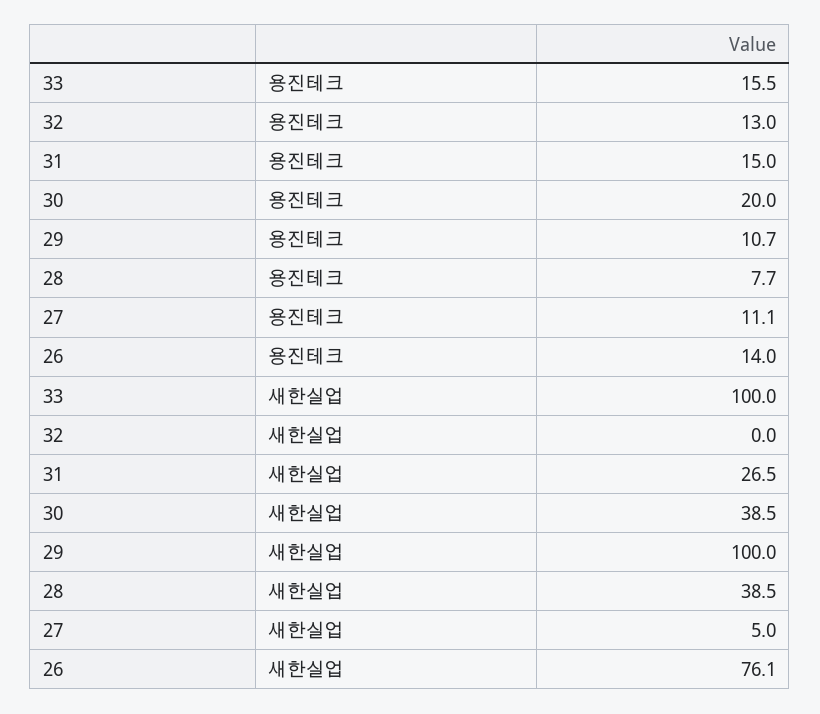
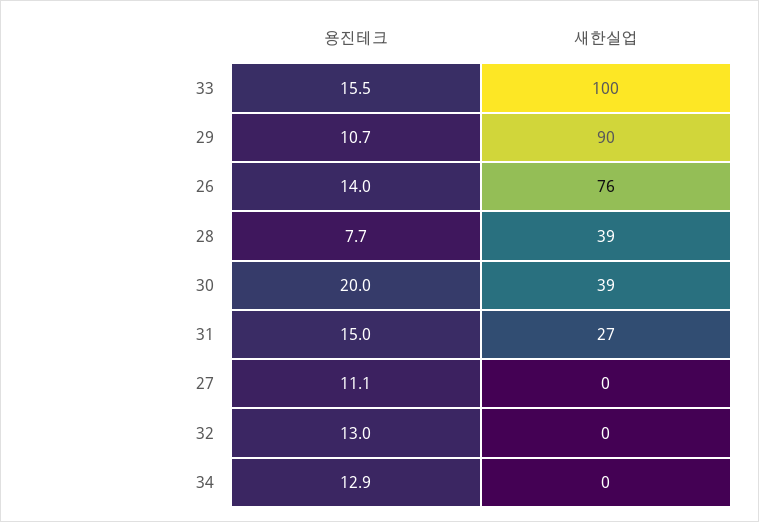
  {
    "33": {
      "용진테크": 15.5,
      "새한실업": 100
    },
    "32": {
      "용진테크": 13,
      "새한실업": 0
    },
    "31": {
      "용진테크": 15,
      "새한실업": 26.5
    },
    "30": {
      "용진테크": 20,
      "새한실업": 38.5
    },
    "29": {
      "용진테크": 10.7,
-     "새한실업": 100
+     "새한실업": 90
    },
    "28": {
      "용진테크": 7.7,
      "새한실업": 38.5
    },
    "27": {
      "용진테크": 11.1,
-     "새한실업": 5
+     "새한실업": 0
    },
    "26": {
      "용진테크": 14,
      "새한실업": 76.1
-   }
+   },
+   "34": {
+     "용진테크": 12.9,
+     "새한실업": 0
+   }
  }

